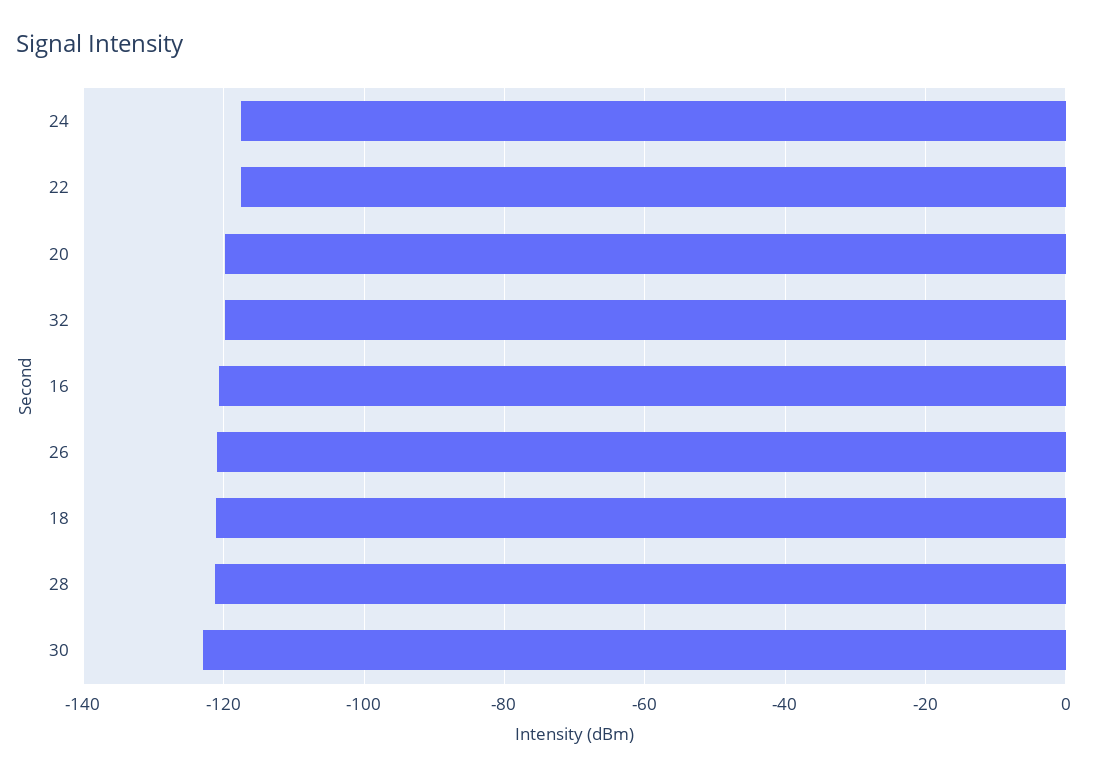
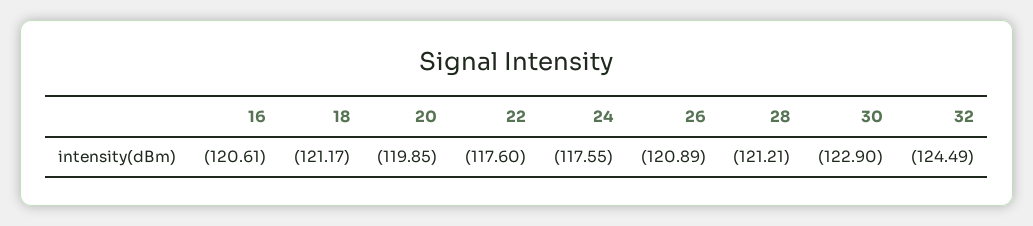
  {
    "24": -117.55,
    "22": -117.6,
    "20": -119.85,
-   "32": -120,
+   "32": -124.49,
    "16": -120.61,
    "26": -120.89,
    "18": -121.17,
    "28": -121.21,
    "30": -122.9
  }

